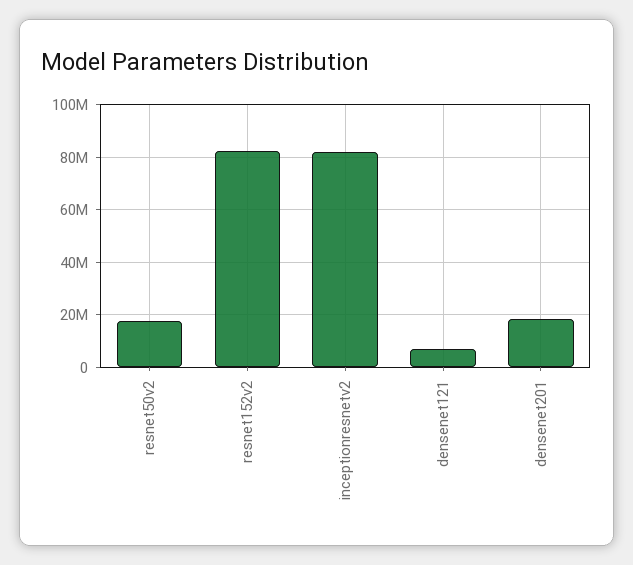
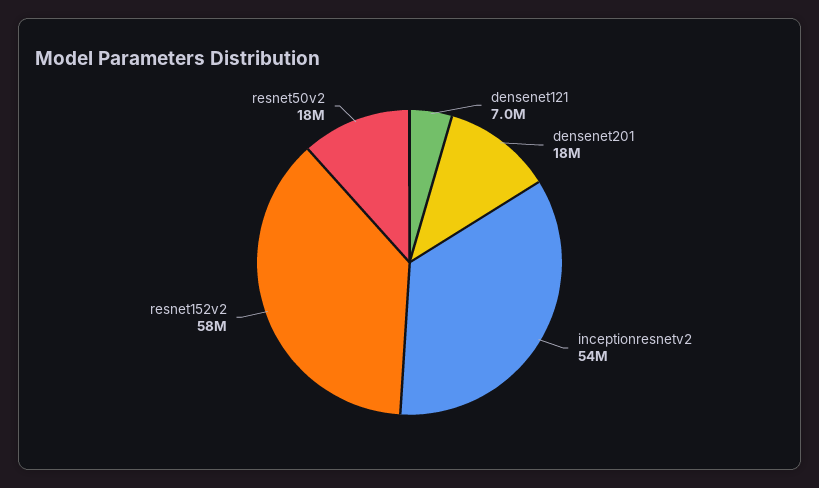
  {
    "resnet50v2": 18000000,
-   "resnet152v2": 82500000,
+   "resnet152v2": 58000000,
-   "inceptionresnetv2": 82500000,
+   "inceptionresnetv2": 54000000,
    "densenet121": 7000000,
    "densenet201": 18000000
  }

